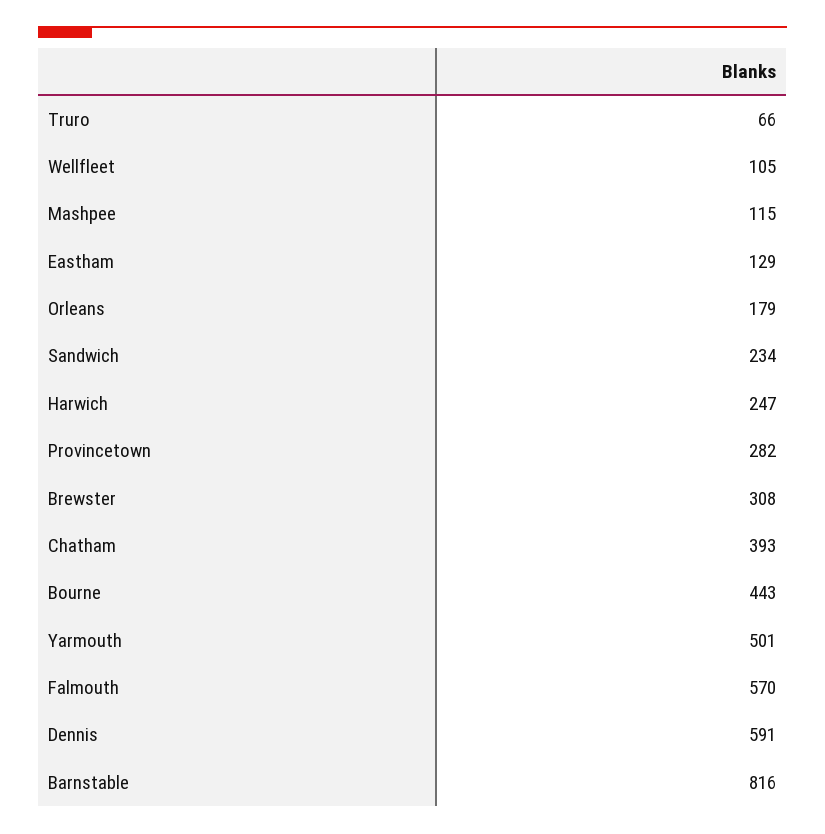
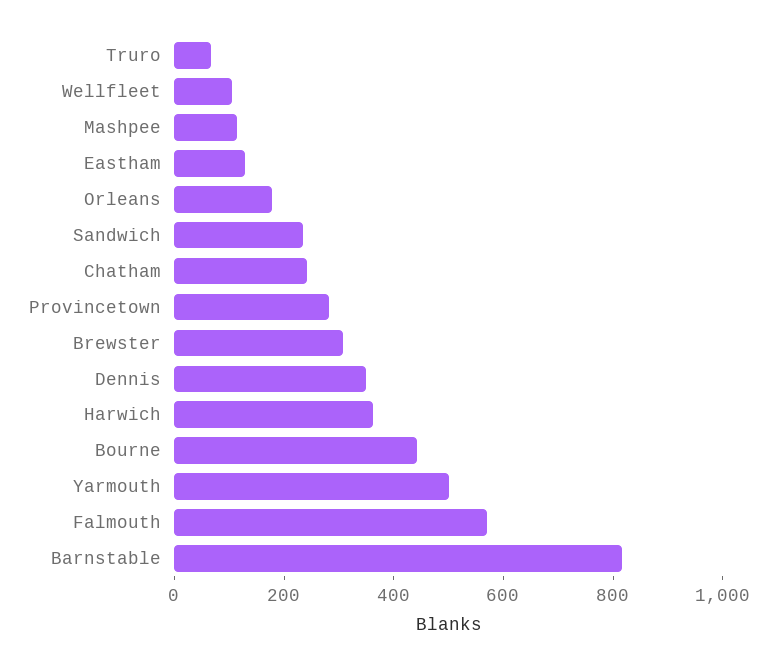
  {
    "Truro": 66,
    "Wellfleet": 105,
    "Mashpee": 115,
    "Eastham": 129,
    "Orleans": 179,
    "Sandwich": 234,
-   "Harwich": 247,
+   "Harwich": 350,
    "Provincetown": 282,
    "Brewster": 308,
-   "Chatham": 393,
+   "Chatham": 250,
    "Bourne": 443,
    "Yarmouth": 501,
    "Falmouth": 570,
-   "Dennis": 591,
+   "Dennis": 350,
    "Barnstable": 816
  }

